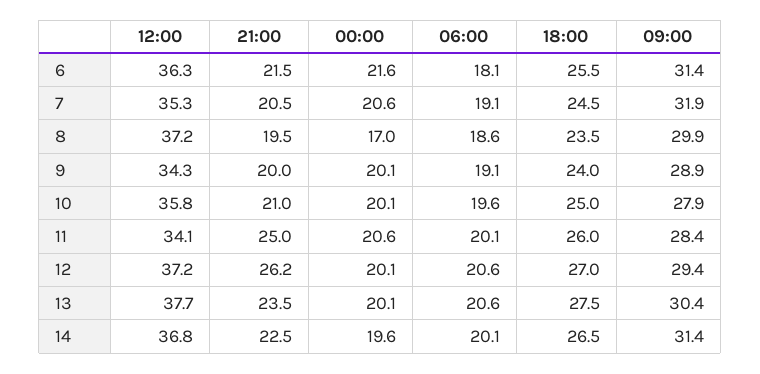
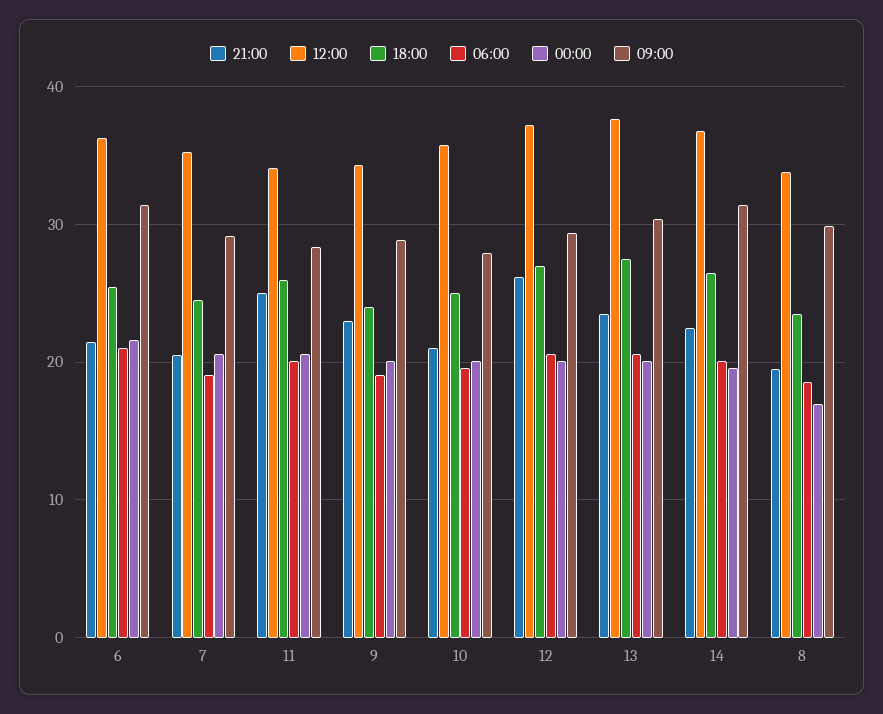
  {
    "12:00": {
      "6": 36.3,
      "7": 35.3,
-     "8": 37.2,
+     "8": 34,
      "9": 34.3,
      "10": 35.8,
      "11": 34.1,
      "12": 37.2,
      "13": 37.7,
      "14": 36.8
    },
    "21:00": {
      "6": 21.5,
      "7": 20.5,
      "8": 19.5,
-     "9": 20,
+     "9": 23,
      "10": 21,
      "11": 25,
      "12": 26.2,
      "13": 23.5,
      "14": 22.5
    },
    "00:00": {
      "6": 21.6,
      "7": 20.6,
      "8": 17,
      "9": 20.1,
      "10": 20.1,
      "11": 20.6,
      "12": 20.1,
      "13": 20.1,
      "14": 19.6
    },
    "06:00": {
-     "6": 18.1,
+     "6": 21,
      "7": 19.1,
      "8": 18.6,
      "9": 19.1,
      "10": 19.6,
      "11": 20.1,
      "12": 20.6,
      "13": 20.6,
      "14": 20.1
    },
    "18:00": {
      "6": 25.5,
      "7": 24.5,
      "8": 23.5,
      "9": 24,
      "10": 25,
      "11": 26,
      "12": 27,
      "13": 27.5,
      "14": 26.5
    },
    "09:00": {
      "6": 31.4,
-     "7": 31.9,
+     "7": 29,
      "8": 29.9,
      "9": 28.9,
      "10": 27.9,
      "11": 28.4,
      "12": 29.4,
      "13": 30.4,
      "14": 31.4
    }
  }

